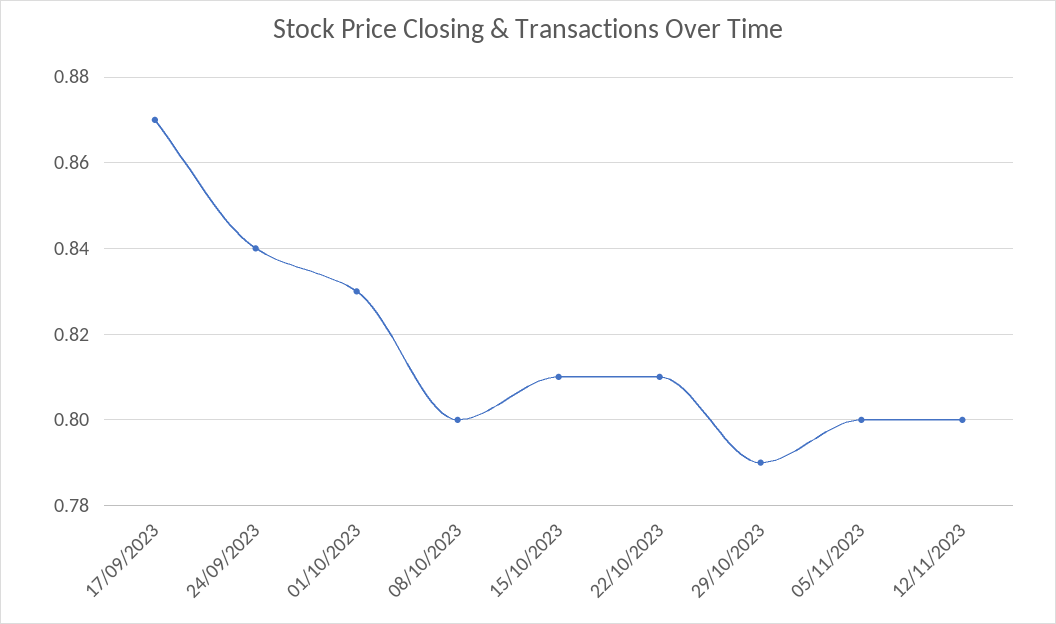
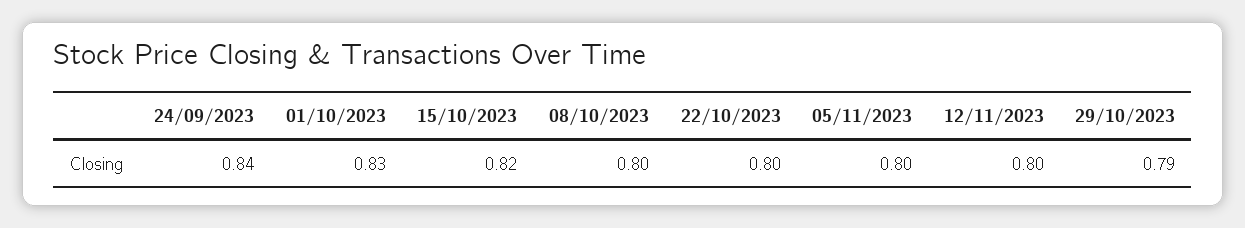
  {
-   "17/09/2023": 0.87,
    "24/09/2023": 0.84,
    "01/10/2023": 0.83,
    "08/10/2023": 0.8,
-   "15/10/2023": 0.81,
+   "15/10/2023": 0.82,
-   "22/10/2023": 0.81,
+   "22/10/2023": 0.8,
    "29/10/2023": 0.79,
    "05/11/2023": 0.8,
    "12/11/2023": 0.8
  }

